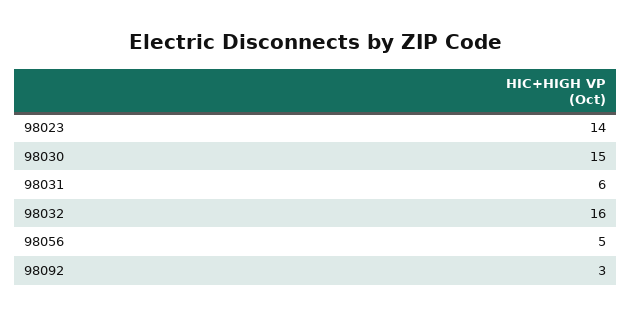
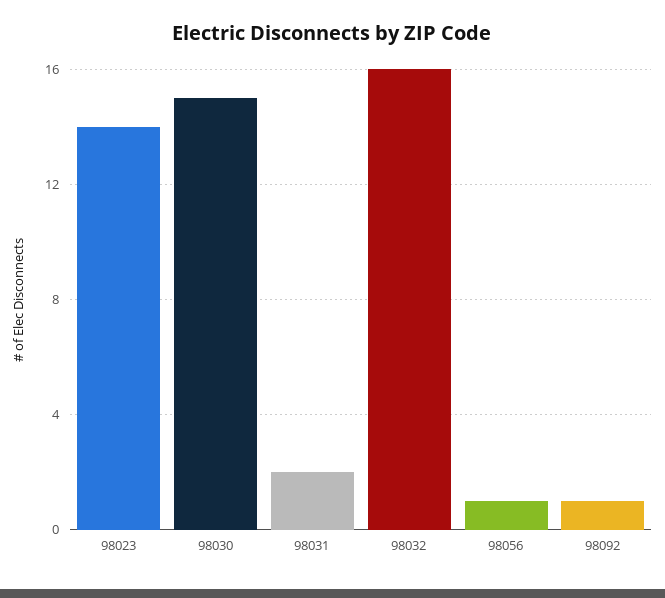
  {
    "98023": 14,
    "98030": 15,
-   "98031": 6,
+   "98031": 2,
    "98032": 16,
-   "98056": 5,
+   "98056": 1,
-   "98092": 3
+   "98092": 1
  }

